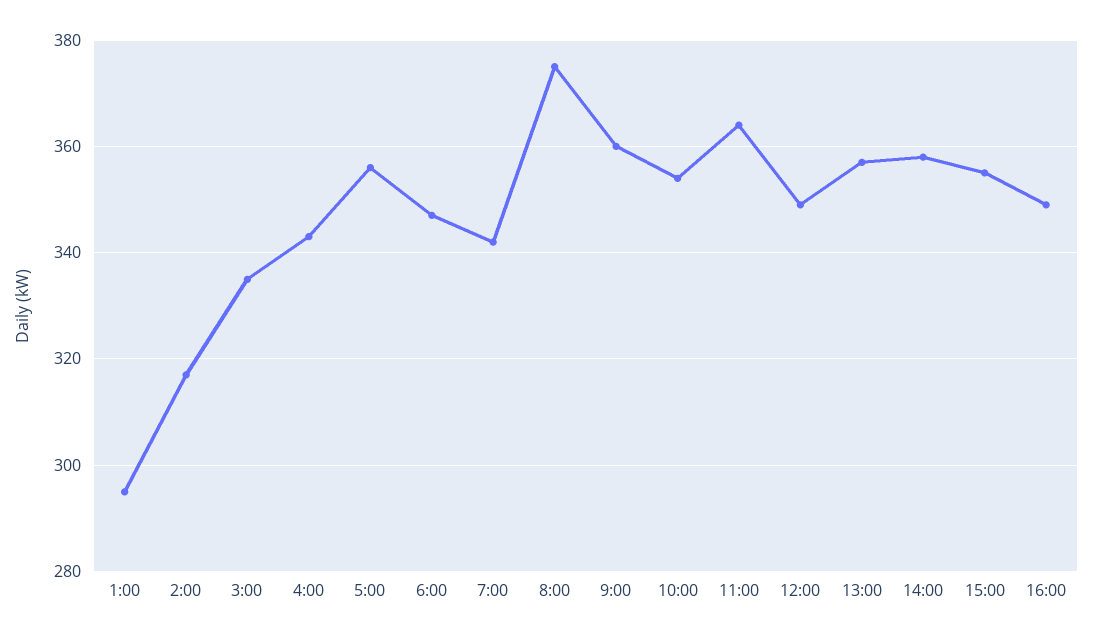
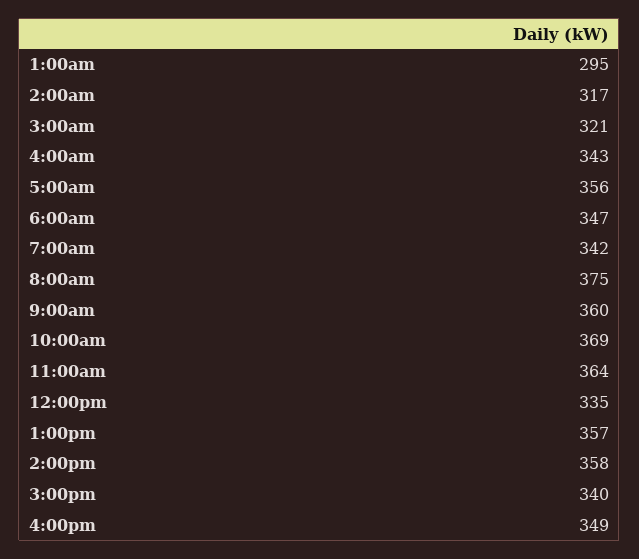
  {
    "1:00": 295,
    "2:00": 317,
-   "3:00": 335,
+   "3:00": 321,
    "4:00": 343,
    "5:00": 356,
    "6:00": 347,
    "7:00": 342,
    "8:00": 375,
    "9:00": 360,
-   "10:00": 355,
+   "10:00": 369,
    "11:00": 364,
-   "12:00": 350,
+   "12:00": 335,
    "13:00": 357,
    "14:00": 358,
-   "15:00": 355,
+   "15:00": 340,
    "16:00": 349
  }

